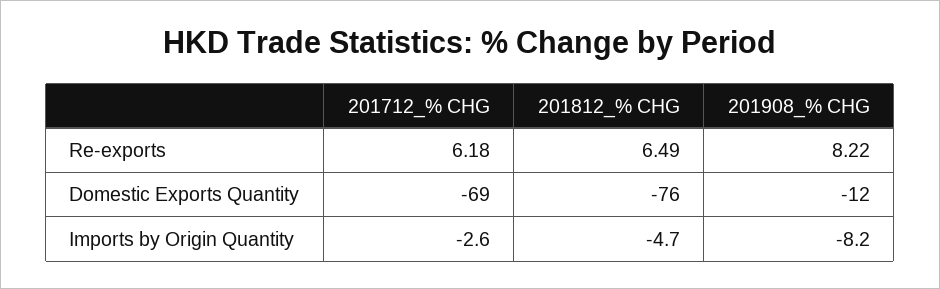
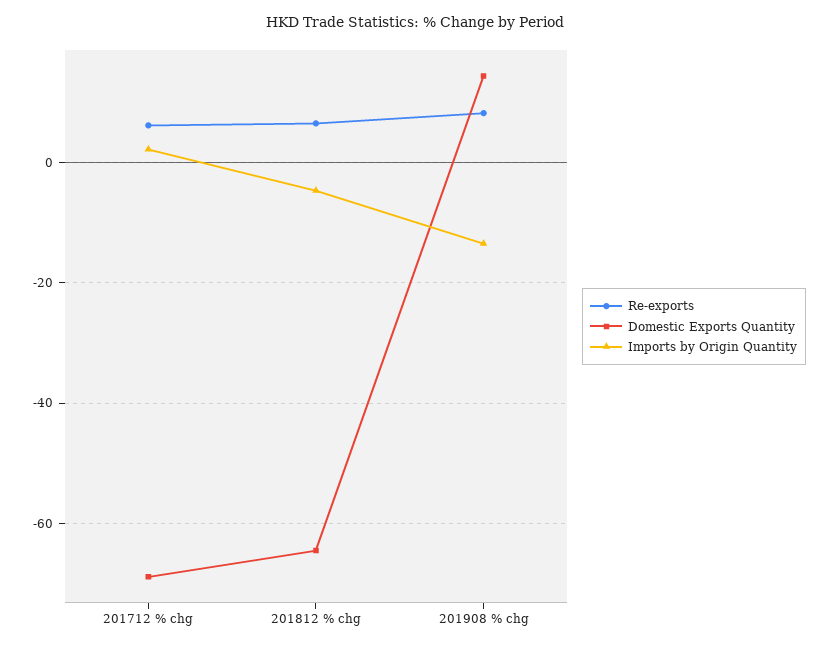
  {
    "Re-exports": {
      "201712_% CHG": 6.18,
      "201812_% CHG": 6.49,
      "201908_% CHG": 8.22
    },
    "Domestic Exports Quantity": {
      "201712_% CHG": -69,
-     "201812_% CHG": -76,
+     "201812_% CHG": -64,
-     "201908_% CHG": -12
+     "201908_% CHG": 14
    },
    "Imports by Origin Quantity": {
-     "201712_% CHG": -2.6,
+     "201712_% CHG": 2,
      "201812_% CHG": -4.7,
-     "201908_% CHG": -8.2
+     "201908_% CHG": -14
    }
  }

